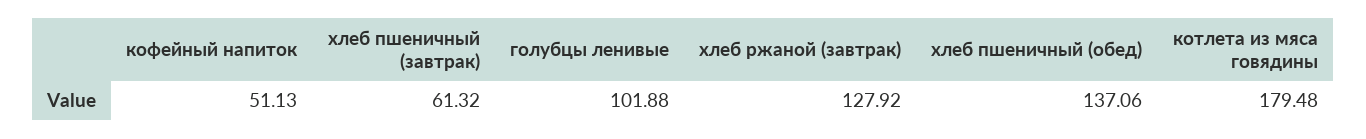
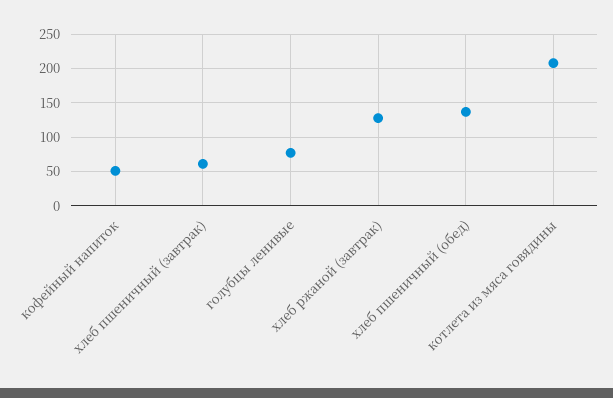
  {
    "кофейный напиток": 51.13,
    "хлеб пшеничный (завтрак)": 61.32,
-   "голубцы ленивые": 101.88,
+   "голубцы ленивые": 80,
    "хлеб ржаной (завтрак)": 127.92,
    "хлеб пшеничный (обед)": 137.06,
-   "котлета из мяса говядины": 179.48
+   "котлета из мяса говядины": 210
  }

